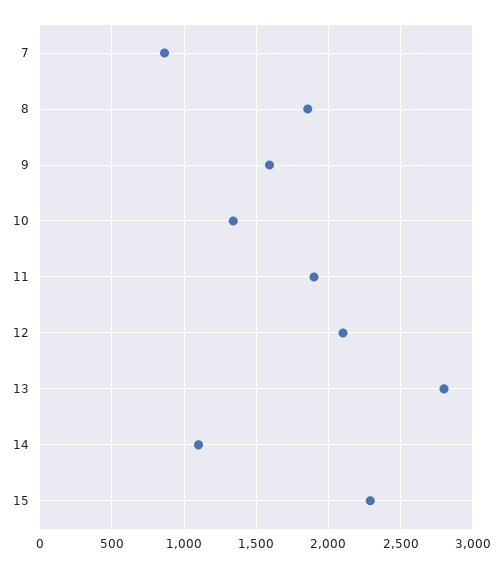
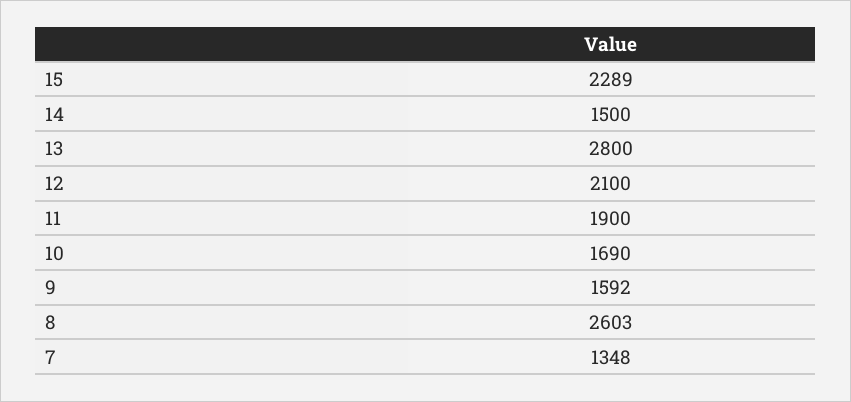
  {
-   "7": 850,
+   "7": 1348,
-   "8": 1850,
+   "8": 2603,
    "9": 1592,
-   "10": 1350,
+   "10": 1690,
    "11": 1900,
    "12": 2100,
    "13": 2800,
-   "14": 1100,
+   "14": 1500,
    "15": 2289
  }

